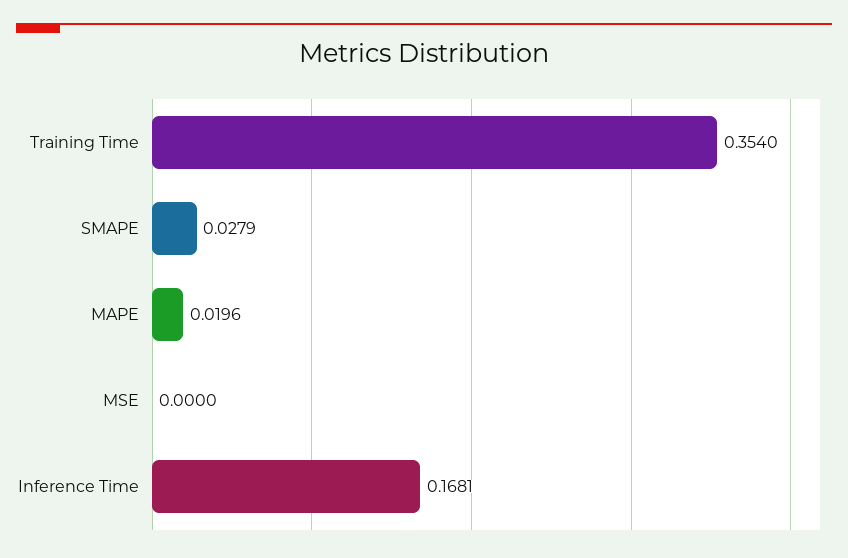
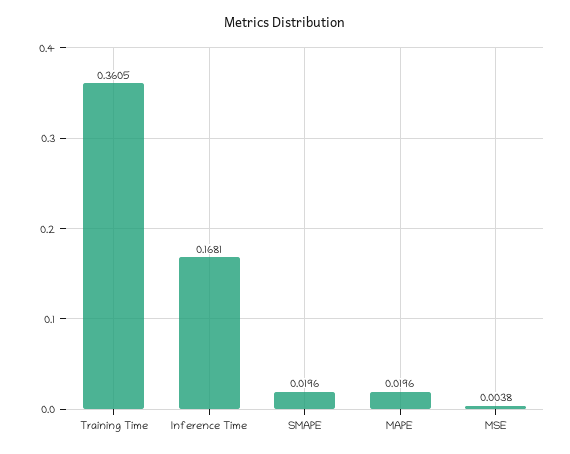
  {
-   "Training Time": 0.354,
+   "Training Time": 0.3605,
-   "SMAPE": 0.0279,
+   "SMAPE": 0.0196,
    "MAPE": 0.0196,
-   "MSE": 0,
+   "MSE": 0.0038,
    "Inference Time": 0.1681
  }

